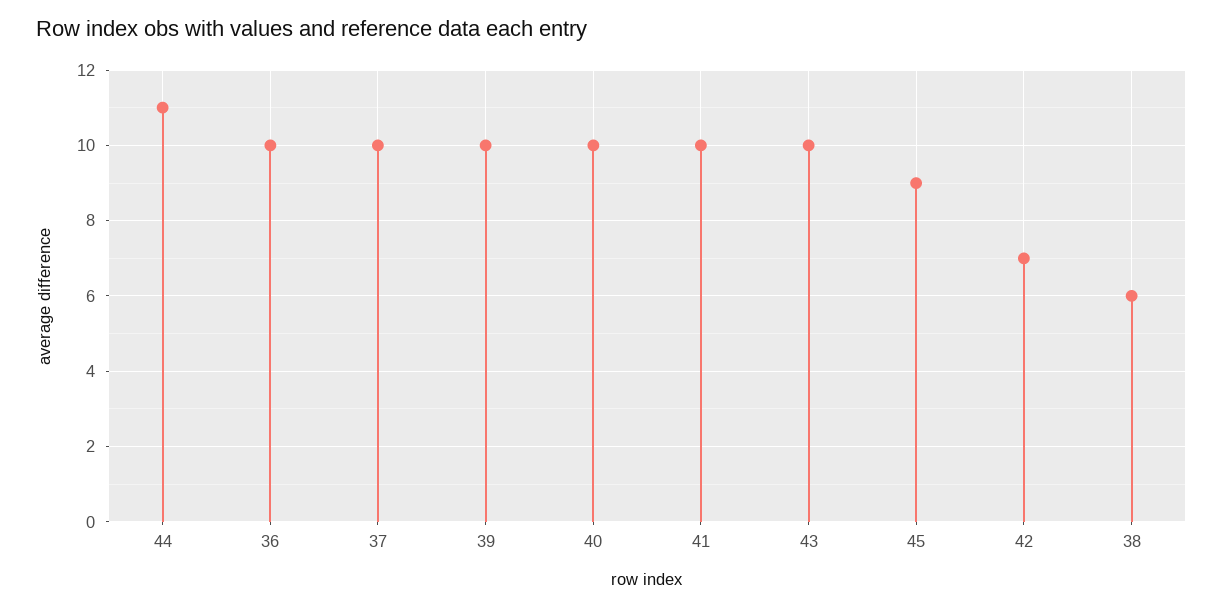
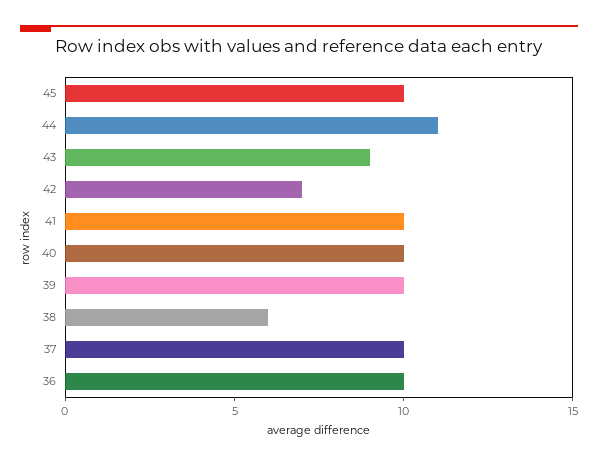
  {
    "44": 11,
    "36": 10,
    "37": 10,
    "39": 10,
    "40": 10,
    "41": 10,
-   "43": 10,
+   "43": 9,
-   "45": 9,
+   "45": 10,
    "42": 7,
    "38": 6
  }

